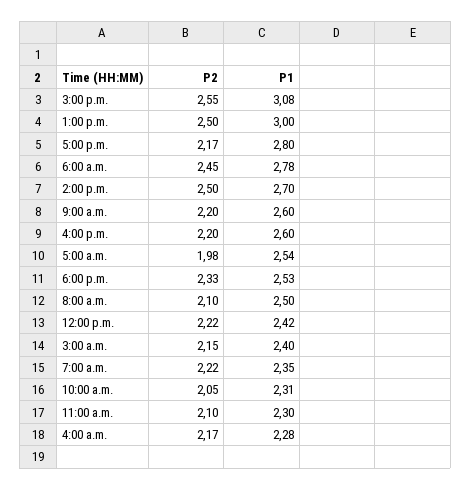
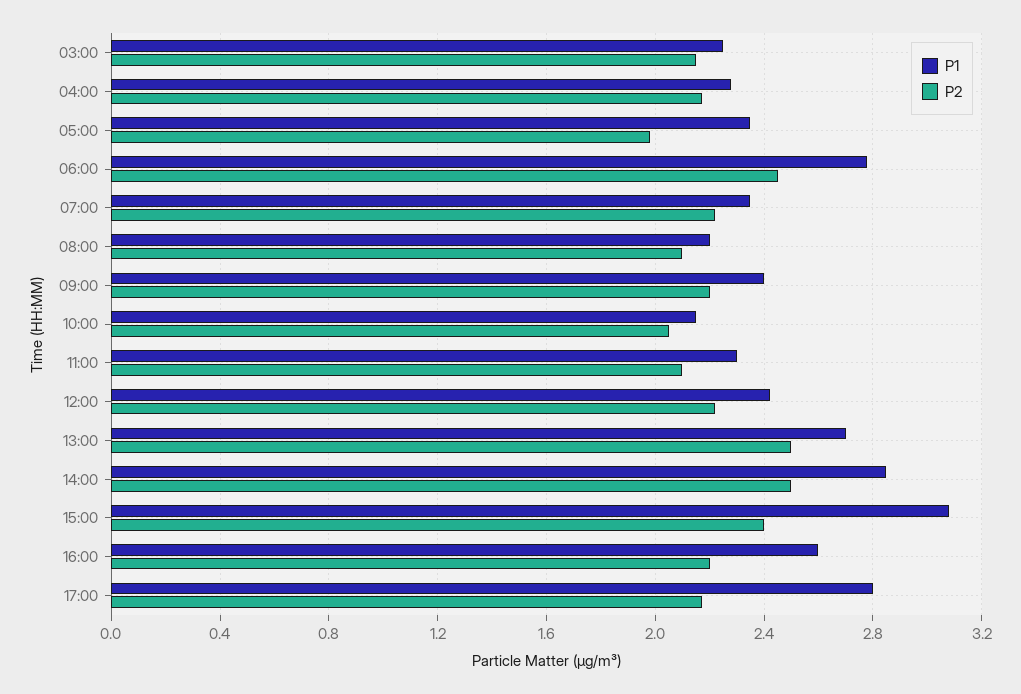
  {
    "P2": {
-     "3:00 p.m.": 2.55,
+     "3:00 p.m.": 2.4,
      "1:00 p.m.": 2.5,
      "5:00 p.m.": 2.17,
      "6:00 a.m.": 2.45,
      "2:00 p.m.": 2.5,
      "9:00 a.m.": 2.2,
      "4:00 p.m.": 2.2,
      "5:00 a.m.": 1.98,
-     "6:00 p.m.": 2.33,
      "8:00 a.m.": 2.1,
      "12:00 p.m.": 2.22,
      "3:00 a.m.": 2.15,
      "7:00 a.m.": 2.22,
      "10:00 a.m.": 2.05,
      "11:00 a.m.": 2.1,
      "4:00 a.m.": 2.17
    },
    "P1": {
      "3:00 p.m.": 3.08,
-     "1:00 p.m.": 3,
+     "1:00 p.m.": 2.7,
      "5:00 p.m.": 2.8,
      "6:00 a.m.": 2.78,
-     "2:00 p.m.": 2.7,
+     "2:00 p.m.": 2.85,
-     "9:00 a.m.": 2.6,
+     "9:00 a.m.": 2.4,
      "4:00 p.m.": 2.6,
-     "5:00 a.m.": 2.54,
+     "5:00 a.m.": 2.35,
-     "6:00 p.m.": 2.53,
-     "8:00 a.m.": 2.5,
+     "8:00 a.m.": 2.2,
      "12:00 p.m.": 2.42,
-     "3:00 a.m.": 2.4,
+     "3:00 a.m.": 2.25,
      "7:00 a.m.": 2.35,
-     "10:00 a.m.": 2.31,
+     "10:00 a.m.": 2.15,
      "11:00 a.m.": 2.3,
      "4:00 a.m.": 2.28
    }
  }

